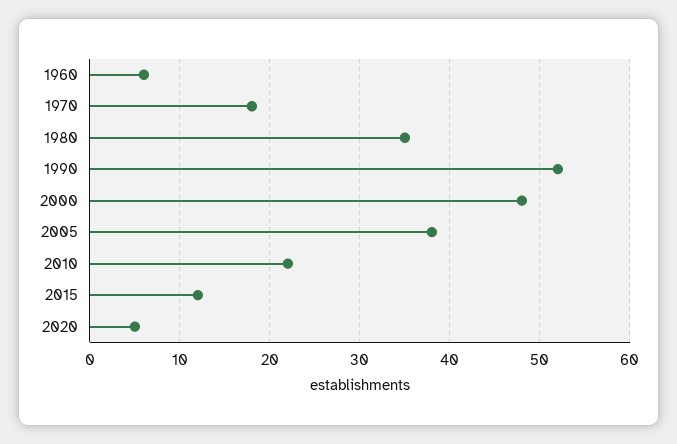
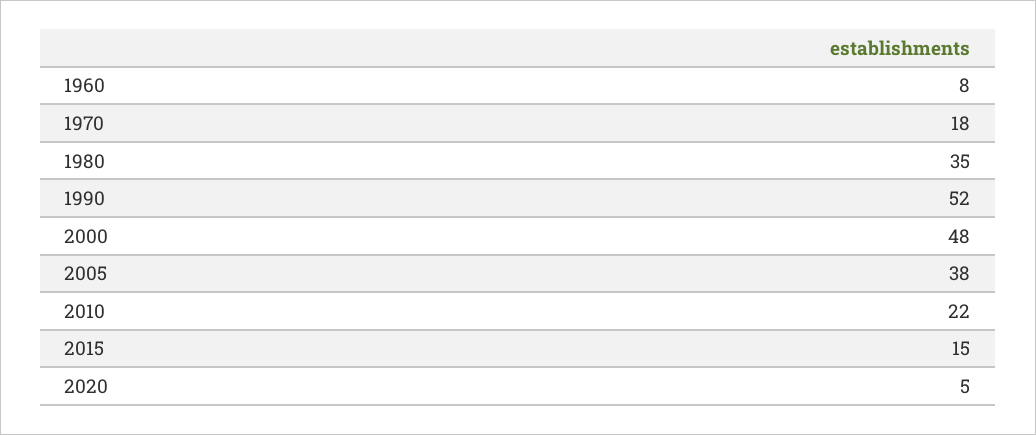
  {
-   "1960": 6,
+   "1960": 8,
    "1970": 18,
    "1980": 35,
    "1990": 52,
    "2000": 48,
    "2005": 38,
    "2010": 22,
-   "2015": 12,
+   "2015": 15,
    "2020": 5
  }

